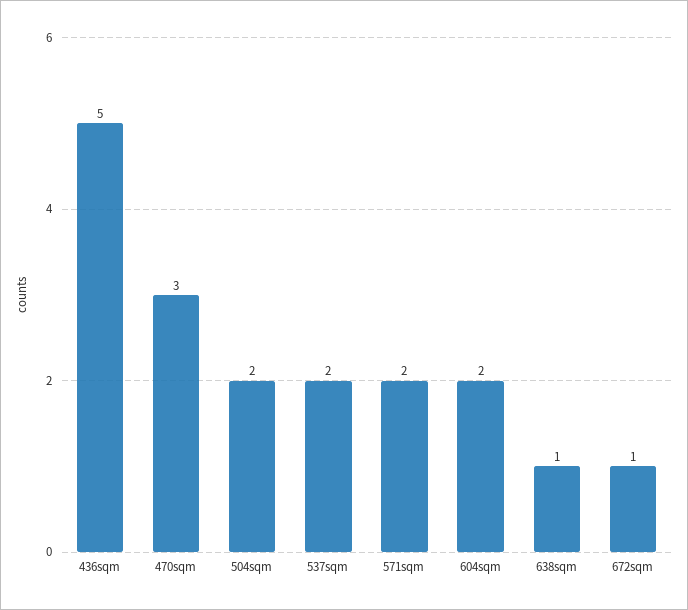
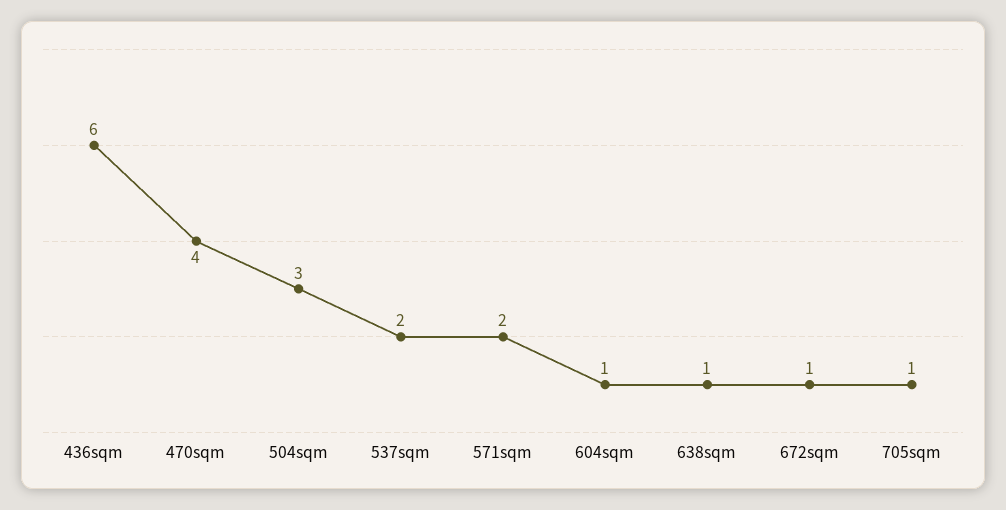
  {
-   "436sqm": 5,
+   "436sqm": 6,
-   "470sqm": 3,
+   "470sqm": 4,
-   "504sqm": 2,
+   "504sqm": 3,
    "537sqm": 2,
    "571sqm": 2,
-   "604sqm": 2,
+   "604sqm": 1,
    "638sqm": 1,
-   "672sqm": 1
+   "672sqm": 1,
+   "705sqm": 1
  }

